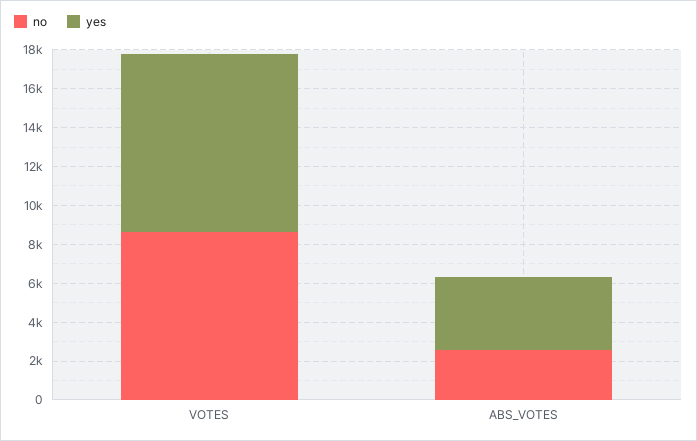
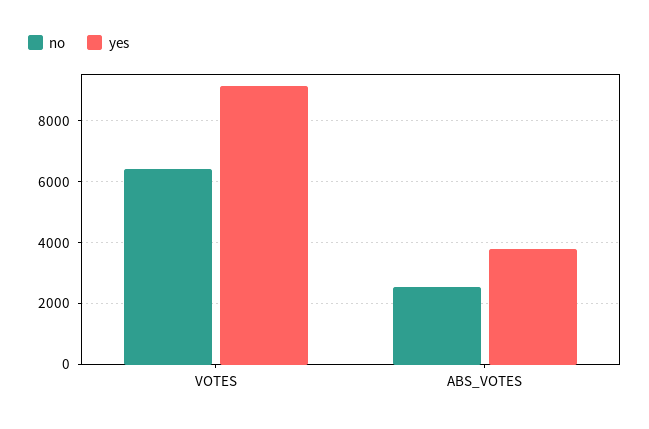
  {
    "no": {
-     "VOTES": 8500,
+     "VOTES": 6400,
      "ABS_VOTES": 2600
    },
    "yes": {
      "VOTES": 9200,
      "ABS_VOTES": 3800
    }
  }

